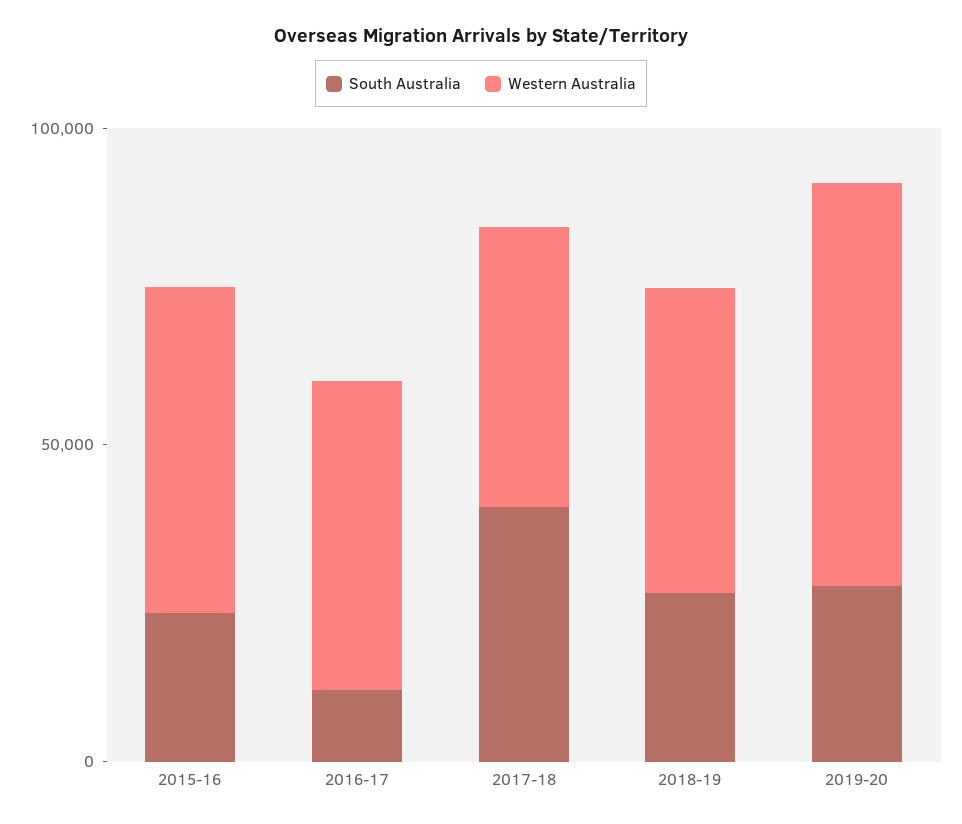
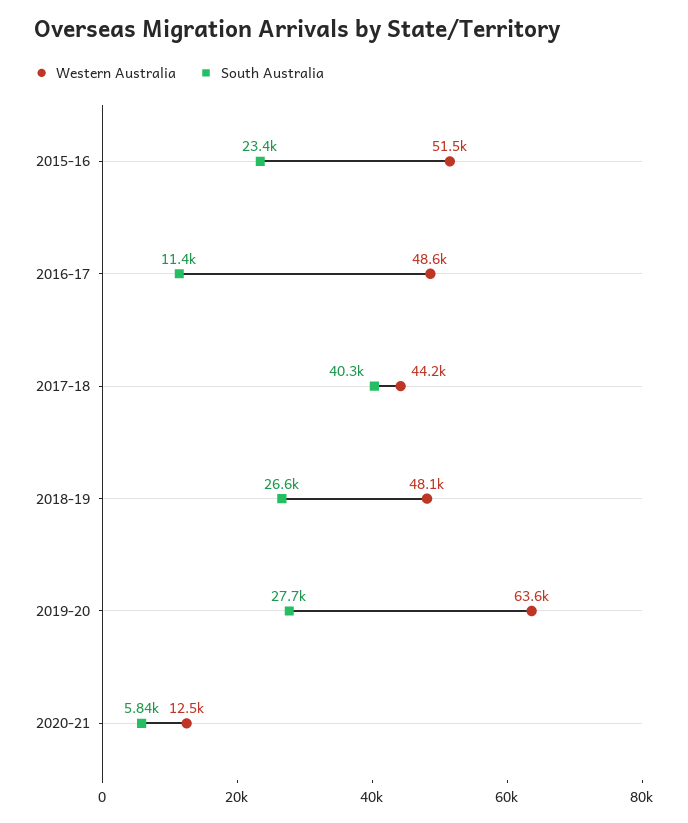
  {
    "South Australia": {
      "2015-16": 23400,
      "2016-17": 11400,
      "2017-18": 40300,
      "2018-19": 26600,
-     "2019-20": 27700
+     "2019-20": 27700,
+     "2020-21": 5840
    },
    "Western Australia": {
      "2015-16": 51500,
      "2016-17": 48600,
      "2017-18": 44200,
      "2018-19": 48100,
-     "2019-20": 63600
+     "2019-20": 63600,
+     "2020-21": 12500
    }
  }

